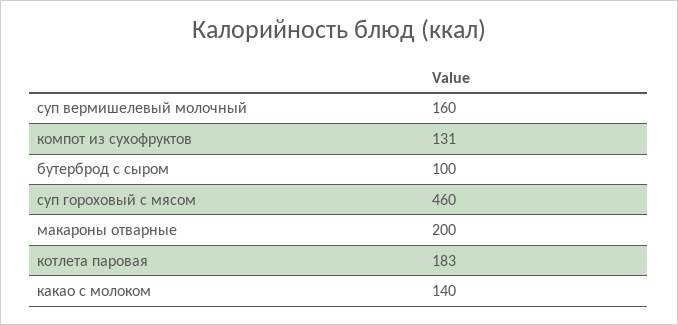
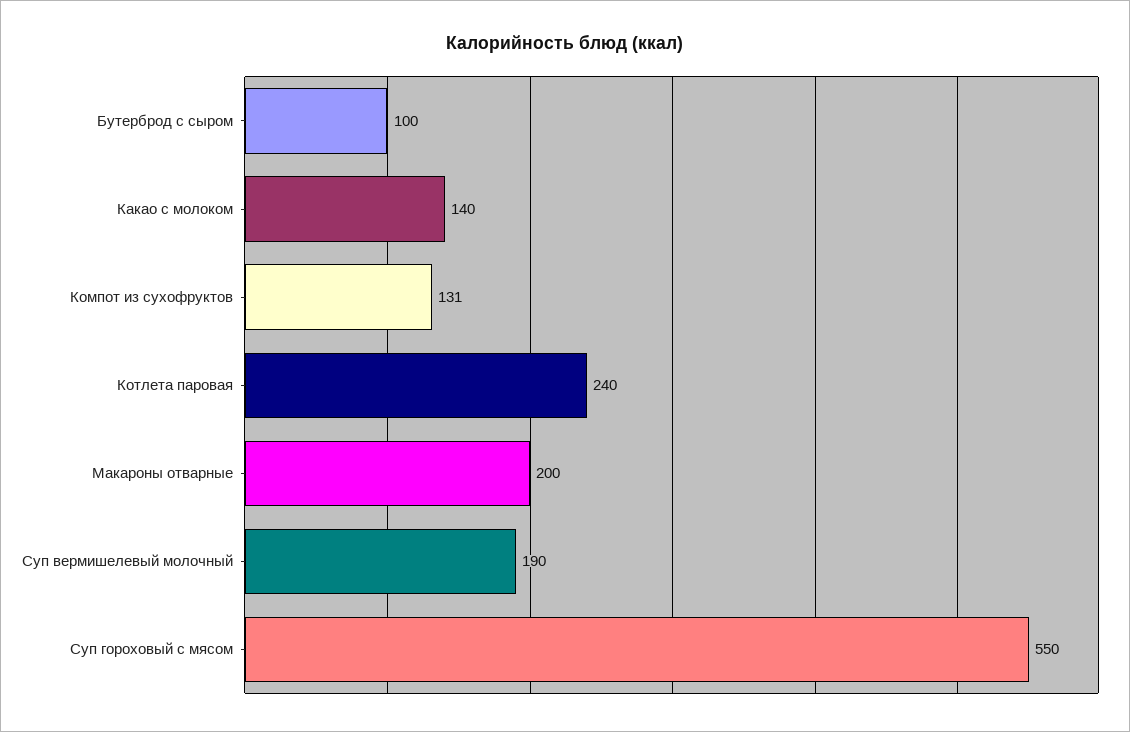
  {
-   "суп вермишелевый молочный": 160,
+   "суп вермишелевый молочный": 190,
    "компот из сухофруктов": 131,
    "бутерброд с сыром": 100,
-   "суп гороховый с мясом": 460,
+   "суп гороховый с мясом": 550,
    "макароны отварные": 200,
-   "котлета паровая": 183,
+   "котлета паровая": 240,
    "какао с молоком": 140
  }

